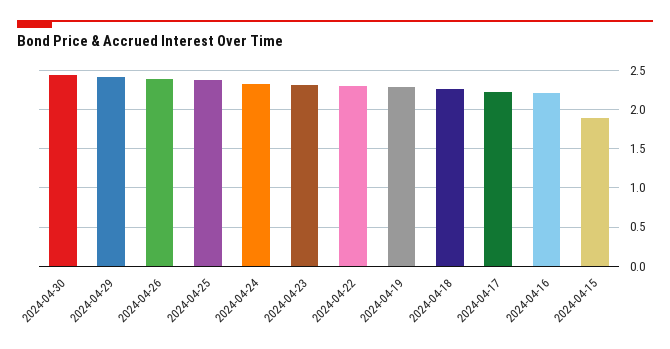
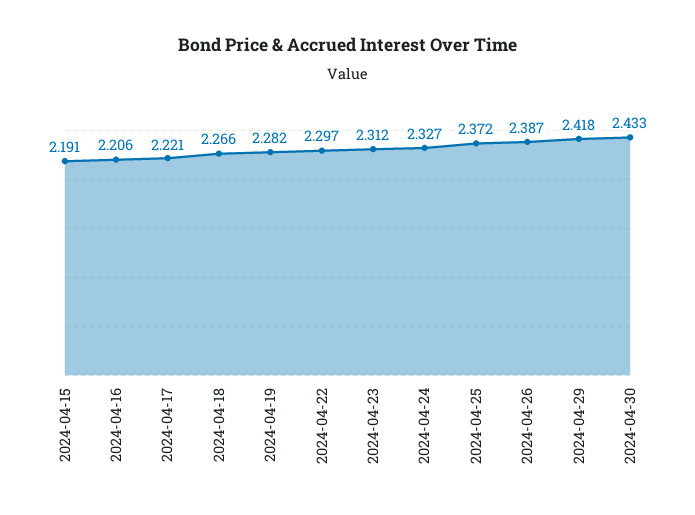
  {
    "2024-04-30": 2.433,
    "2024-04-29": 2.418,
    "2024-04-26": 2.387,
    "2024-04-25": 2.372,
    "2024-04-24": 2.327,
    "2024-04-23": 2.312,
    "2024-04-22": 2.297,
    "2024-04-19": 2.282,
    "2024-04-18": 2.266,
    "2024-04-17": 2.221,
    "2024-04-16": 2.206,
-   "2024-04-15": 1.9
+   "2024-04-15": 2.191
  }

